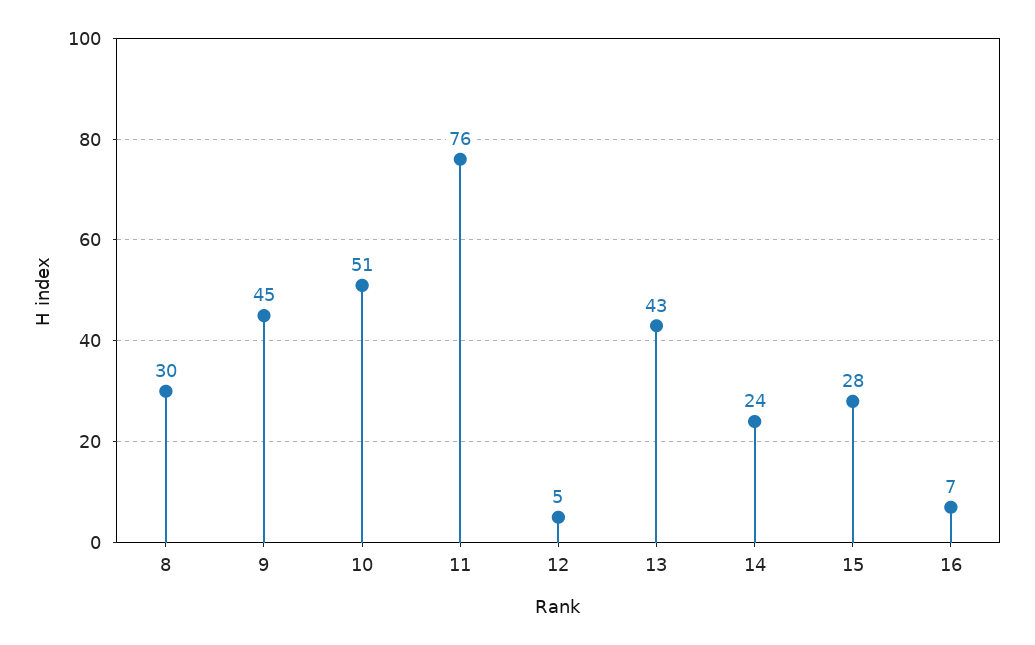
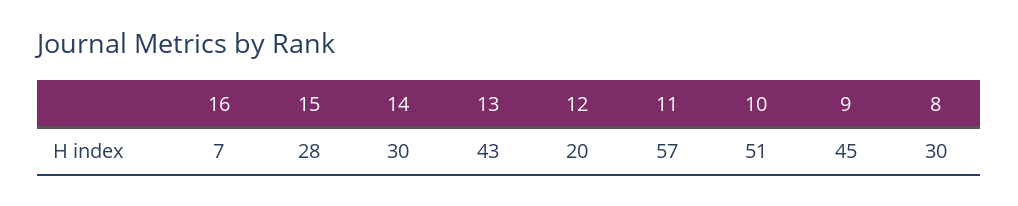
  {
    "8": 30,
    "9": 45,
    "10": 51,
-   "11": 76,
+   "11": 57,
-   "12": 5,
+   "12": 20,
    "13": 43,
-   "14": 24,
+   "14": 30,
    "15": 28,
    "16": 7
  }

